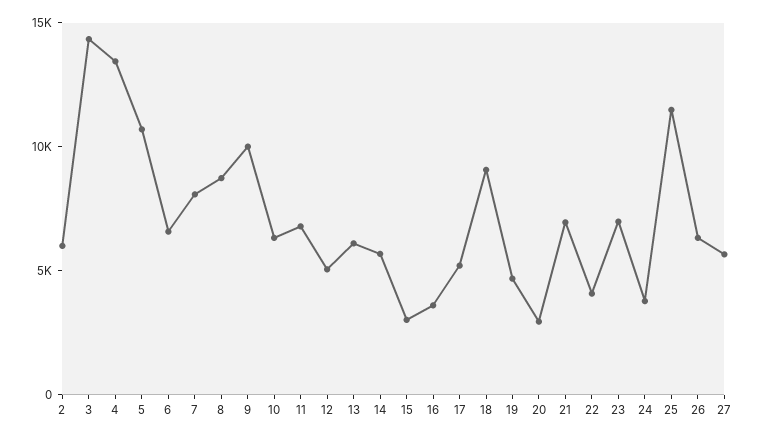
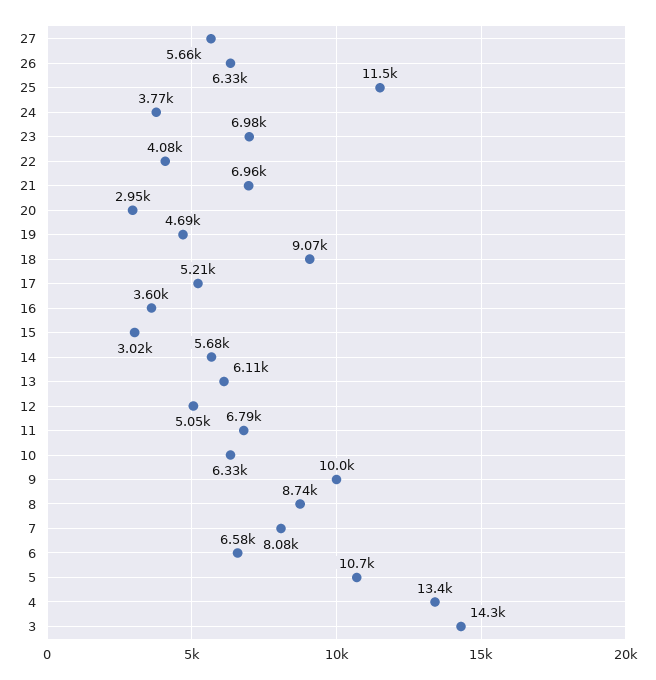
  {
-   "2": 6000,
    "3": 14300,
    "4": 13400,
    "5": 10700,
    "6": 6580,
    "7": 8080,
    "8": 8740,
    "9": 10000,
    "10": 6330,
    "11": 6790,
    "12": 5050,
    "13": 6110,
    "14": 5680,
    "15": 3020,
    "16": 3600,
    "17": 5210,
    "18": 9070,
    "19": 4690,
    "20": 2950,
    "21": 6960,
    "22": 4080,
    "23": 6980,
    "24": 3770,
    "25": 11500,
    "26": 6330,
    "27": 5660
  }

